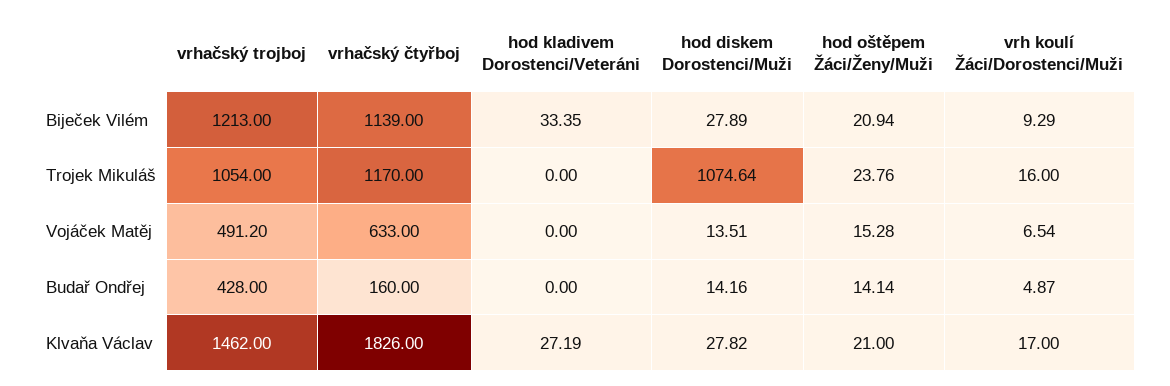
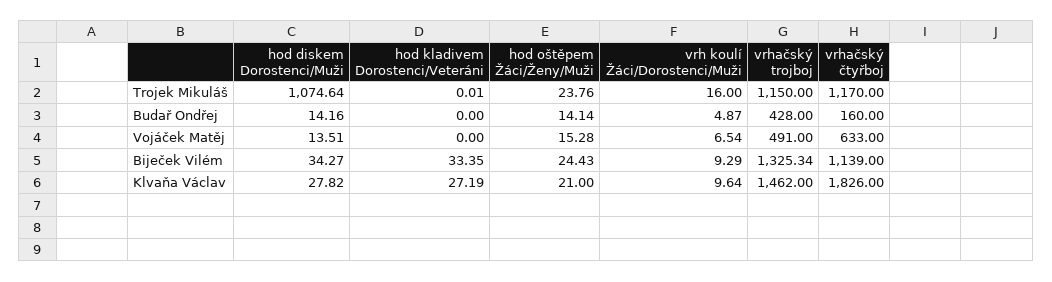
  {
    "vrhačský trojboj": {
-     "Biječek Vilém": 1213,
+     "Biječek Vilém": 1325.34,
-     "Trojek Mikuláš": 1054,
+     "Trojek Mikuláš": 1150,
-     "Vojáček Matěj": 491.2,
+     "Vojáček Matěj": 491,
      "Budař Ondřej": 428,
      "Klvaňa Václav": 1462
    },
    "vrhačský čtyřboj": {
      "Biječek Vilém": 1139,
      "Trojek Mikuláš": 1170,
      "Vojáček Matěj": 633,
      "Budař Ondřej": 160,
      "Klvaňa Václav": 1826
    },
    "hod kladivem Dorostenci/Veteráni": {
      "Biječek Vilém": 33.35,
-     "Trojek Mikuláš": 0,
+     "Trojek Mikuláš": 0.01,
      "Vojáček Matěj": 0,
      "Budař Ondřej": 0,
      "Klvaňa Václav": 27.19
    },
    "hod diskem Dorostenci/Muži": {
-     "Biječek Vilém": 27.89,
+     "Biječek Vilém": 34.27,
      "Trojek Mikuláš": 1074.64,
      "Vojáček Matěj": 13.51,
      "Budař Ondřej": 14.16,
      "Klvaňa Václav": 27.82
    },
    "hod oštěpem Žáci/Ženy/Muži": {
-     "Biječek Vilém": 20.94,
+     "Biječek Vilém": 24.43,
      "Trojek Mikuláš": 23.76,
      "Vojáček Matěj": 15.28,
      "Budař Ondřej": 14.14,
      "Klvaňa Václav": 21
    },
    "vrh koulí Žáci/Dorostenci/Muži": {
      "Biječek Vilém": 9.29,
      "Trojek Mikuláš": 16,
      "Vojáček Matěj": 6.54,
      "Budař Ondřej": 4.87,
-     "Klvaňa Václav": 17
+     "Klvaňa Václav": 9.64
    }
  }

